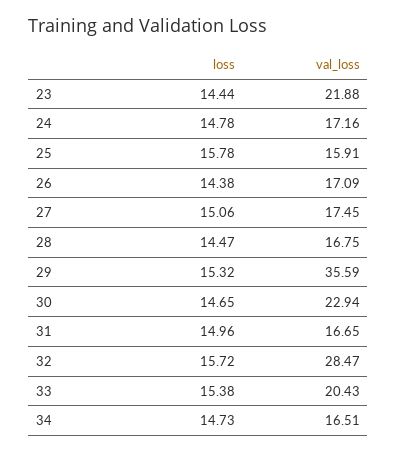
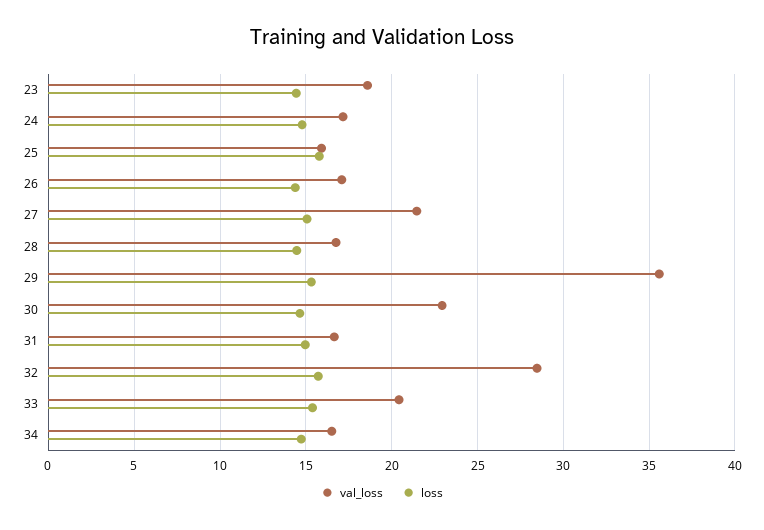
  {
    "loss": {
      "23": 14.44,
      "24": 14.78,
      "25": 15.78,
      "26": 14.38,
      "27": 15.06,
      "28": 14.47,
      "29": 15.32,
      "30": 14.65,
      "31": 14.96,
      "32": 15.72,
      "33": 15.38,
      "34": 14.73
    },
    "val_loss": {
-     "23": 21.88,
+     "23": 18.5,
      "24": 17.16,
      "25": 15.91,
      "26": 17.09,
-     "27": 17.45,
+     "27": 21.5,
      "28": 16.75,
      "29": 35.59,
      "30": 22.94,
      "31": 16.65,
      "32": 28.47,
      "33": 20.43,
      "34": 16.51
    }
  }

